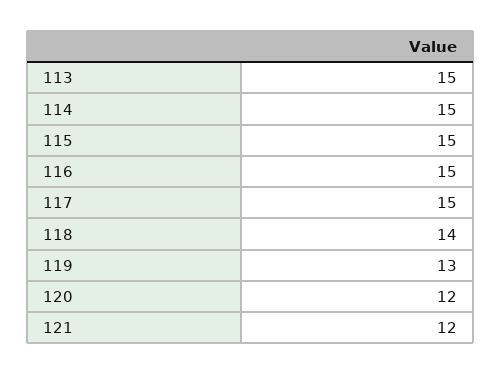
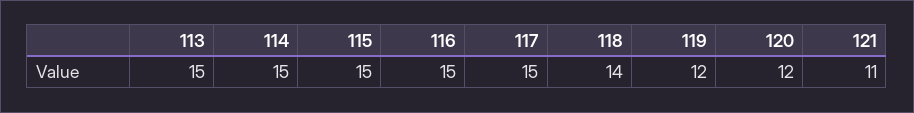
  {
    "113": 15,
    "114": 15,
    "115": 15,
    "116": 15,
    "117": 15,
    "118": 14,
-   "119": 13,
+   "119": 12,
    "120": 12,
-   "121": 12
+   "121": 11
  }

